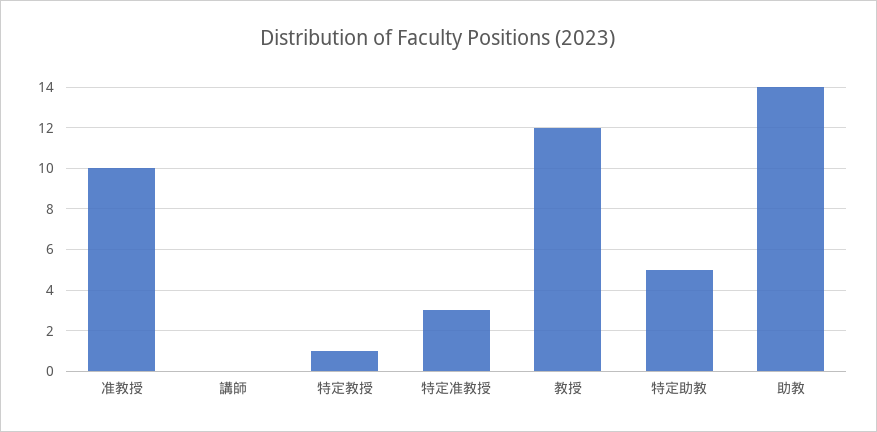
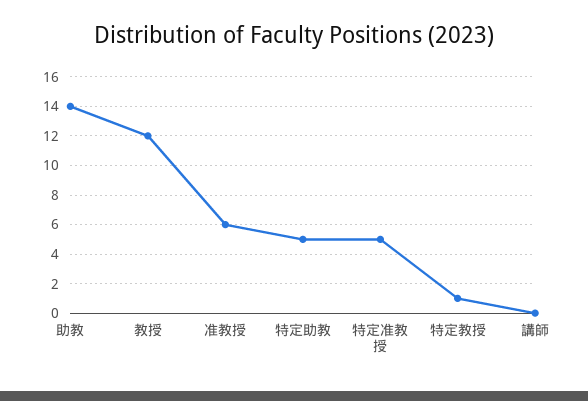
  {
-   "准教授": 10,
+   "准教授": 6,
    "講師": 0,
    "特定教授": 1,
-   "特定准教授": 3,
+   "特定准教授": 5,
    "教授": 12,
    "特定助教": 5,
    "助教": 14
  }

